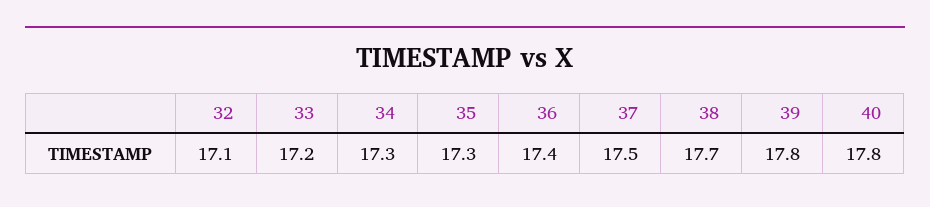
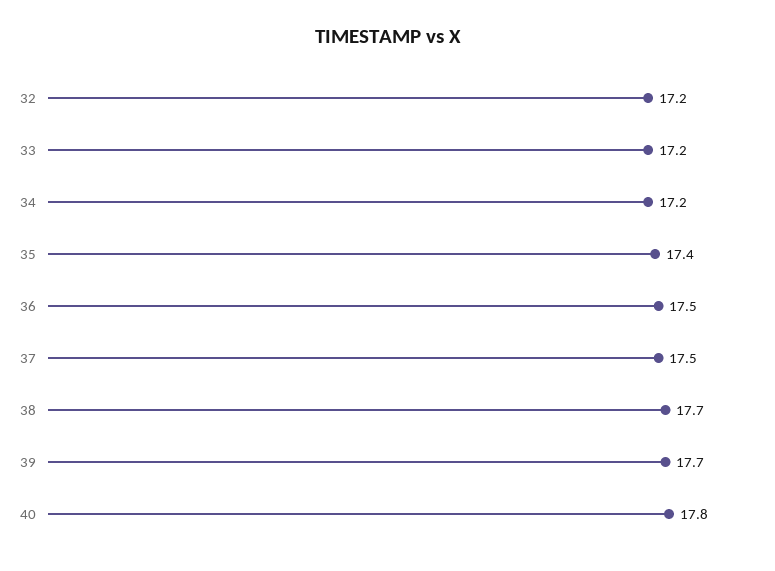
  {
-   "32": 17.1,
+   "32": 17.2,
    "33": 17.2,
-   "34": 17.3,
+   "34": 17.2,
-   "35": 17.3,
+   "35": 17.4,
-   "36": 17.4,
+   "36": 17.5,
    "37": 17.5,
    "38": 17.7,
-   "39": 17.8,
+   "39": 17.7,
    "40": 17.8
  }

